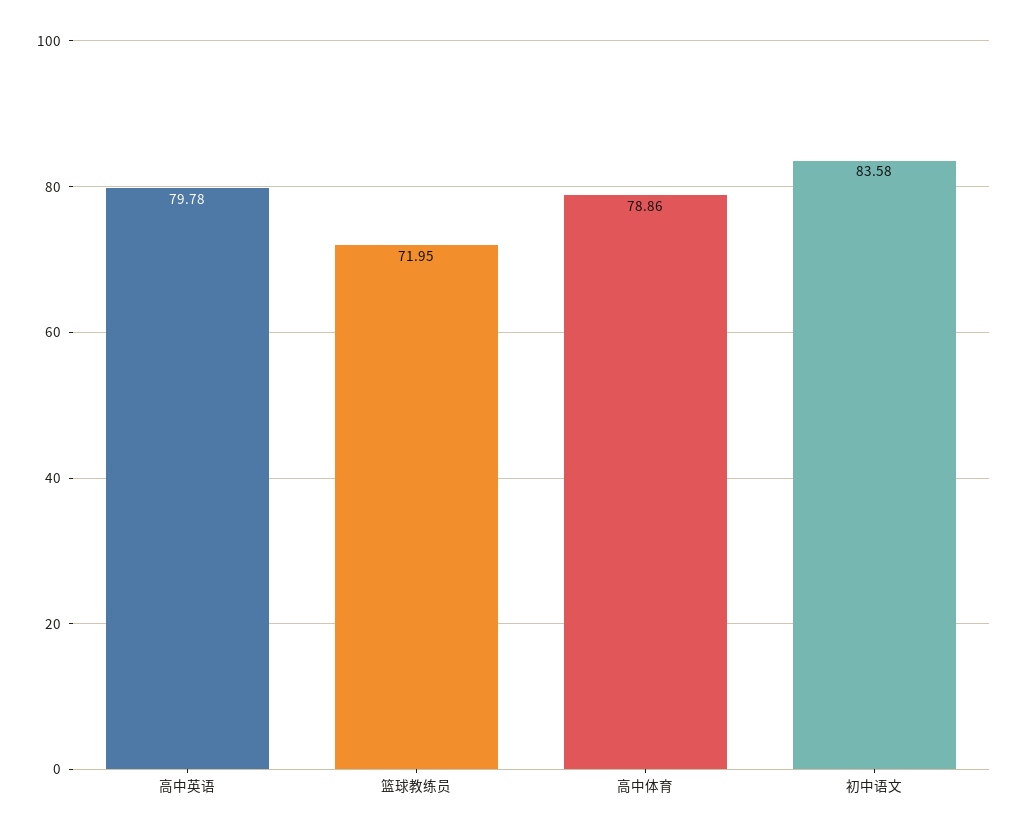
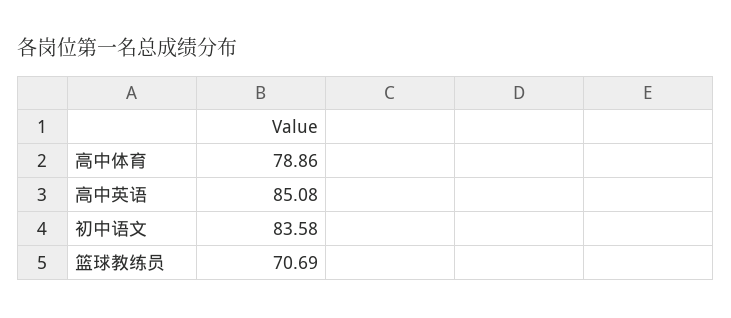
  {
-   "高中英语": 79.78,
+   "高中英语": 85.08,
-   "篮球教练员": 71.95,
+   "篮球教练员": 70.69,
    "高中体育": 78.86,
    "初中语文": 83.58
  }

